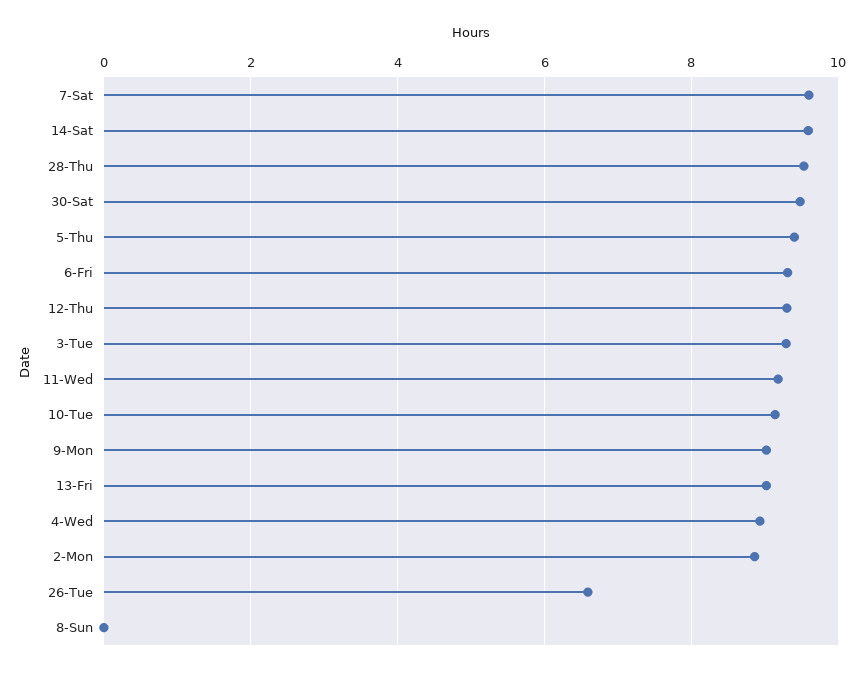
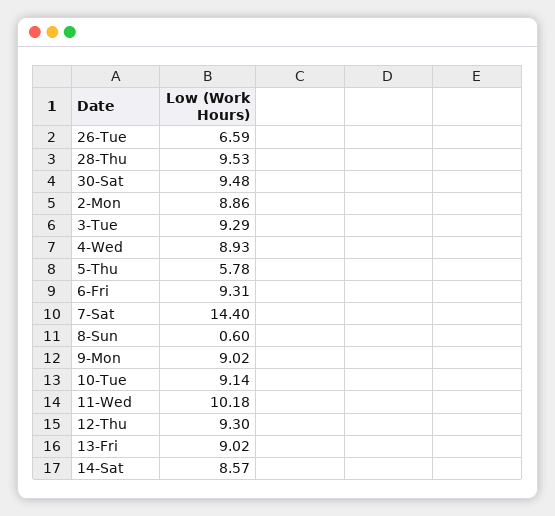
  {
-   "7-Sat": 9.6,
+   "7-Sat": 14.4,
-   "14-Sat": 9.6,
+   "14-Sat": 8.57,
    "28-Thu": 9.53,
    "30-Sat": 9.48,
-   "5-Thu": 9.4,
+   "5-Thu": 5.78,
    "6-Fri": 9.31,
    "12-Thu": 9.3,
    "3-Tue": 9.29,
-   "11-Wed": 9.2,
+   "11-Wed": 10.18,
    "10-Tue": 9.14,
    "9-Mon": 9.02,
    "13-Fri": 9.02,
    "4-Wed": 8.93,
    "2-Mon": 8.86,
    "26-Tue": 6.59,
-   "8-Sun": 0
+   "8-Sun": 0.6
  }

